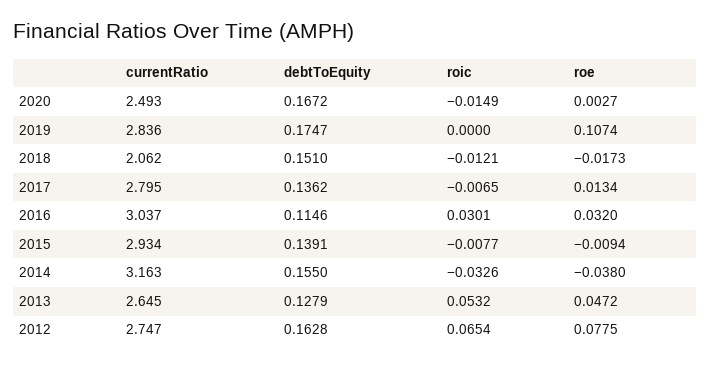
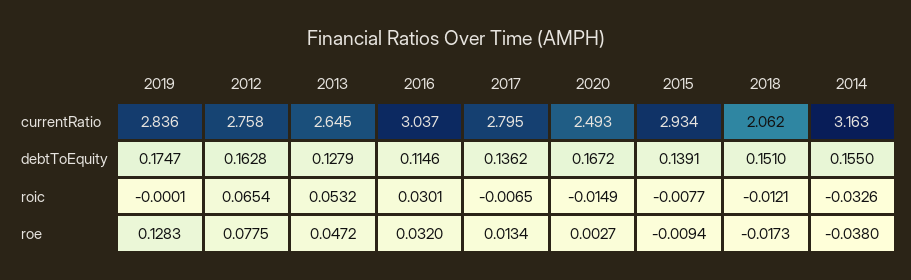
  {
    "currentRatio": {
      "2020": 2.493,
      "2019": 2.836,
      "2018": 2.062,
      "2017": 2.795,
      "2016": 3.037,
      "2015": 2.934,
      "2014": 3.163,
      "2013": 2.645,
-     "2012": 2.747
+     "2012": 2.758
    },
    "debtToEquity": {
      "2020": 0.1672,
      "2019": 0.1747,
      "2018": 0.151,
      "2017": 0.1362,
      "2016": 0.1146,
      "2015": 0.1391,
      "2014": 0.155,
      "2013": 0.1279,
      "2012": 0.1628
    },
    "roic": {
      "2020": -0.0149,
-     "2019": 0,
+     "2019": -0.0001,
      "2018": -0.0121,
      "2017": -0.0065,
      "2016": 0.0301,
      "2015": -0.0077,
      "2014": -0.0326,
      "2013": 0.0532,
      "2012": 0.0654
    },
    "roe": {
      "2020": 0.0027,
-     "2019": 0.1074,
+     "2019": 0.1283,
      "2018": -0.0173,
      "2017": 0.0134,
      "2016": 0.032,
      "2015": -0.0094,
      "2014": -0.038,
      "2013": 0.0472,
      "2012": 0.0775
    }
  }

